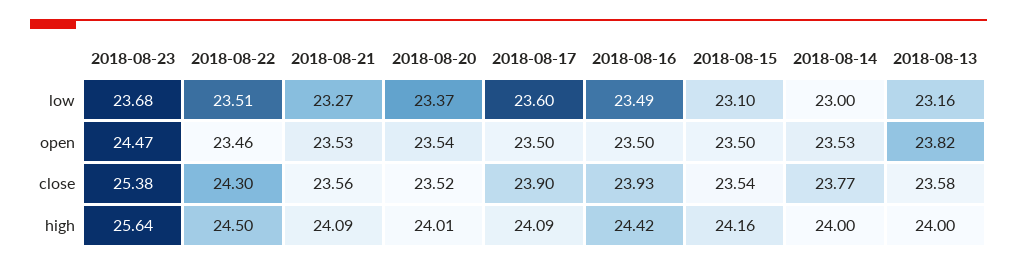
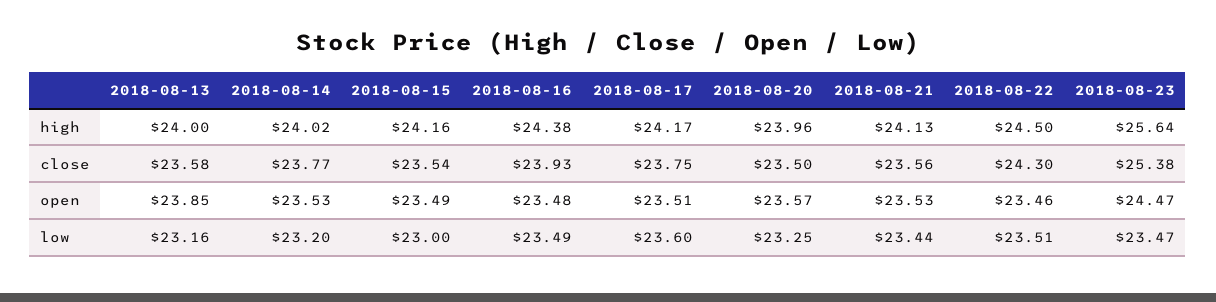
  {
    "2018-08-23": {
-     "low": 23.68,
+     "low": 23.47,
      "open": 24.47,
      "close": 25.38,
      "high": 25.64
    },
    "2018-08-22": {
      "low": 23.51,
      "open": 23.46,
      "close": 24.3,
      "high": 24.5
    },
    "2018-08-21": {
-     "low": 23.27,
+     "low": 23.44,
      "open": 23.53,
      "close": 23.56,
-     "high": 24.09
+     "high": 24.13
    },
    "2018-08-20": {
-     "low": 23.37,
+     "low": 23.25,
-     "open": 23.54,
+     "open": 23.57,
-     "close": 23.52,
+     "close": 23.5,
-     "high": 24.01
+     "high": 23.96
    },
    "2018-08-17": {
      "low": 23.6,
-     "open": 23.5,
+     "open": 23.51,
-     "close": 23.9,
+     "close": 23.75,
-     "high": 24.09
+     "high": 24.17
    },
    "2018-08-16": {
      "low": 23.49,
-     "open": 23.5,
+     "open": 23.48,
      "close": 23.93,
-     "high": 24.42
+     "high": 24.38
    },
    "2018-08-15": {
-     "low": 23.1,
+     "low": 23,
-     "open": 23.5,
+     "open": 23.49,
      "close": 23.54,
      "high": 24.16
    },
    "2018-08-14": {
-     "low": 23,
+     "low": 23.2,
      "open": 23.53,
      "close": 23.77,
-     "high": 24
+     "high": 24.02
    },
    "2018-08-13": {
      "low": 23.16,
-     "open": 23.82,
+     "open": 23.85,
      "close": 23.58,
      "high": 24
    }
  }

